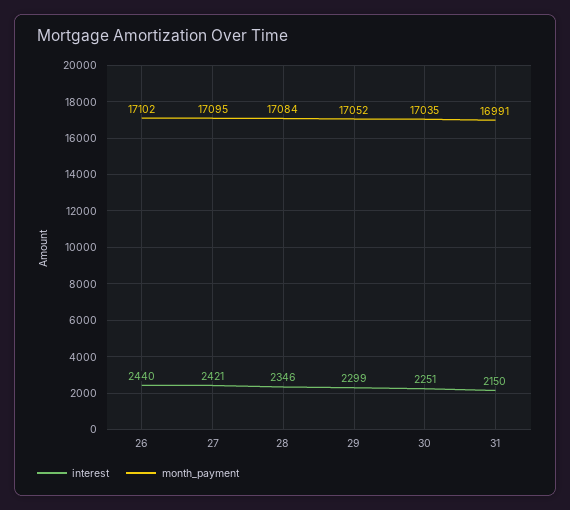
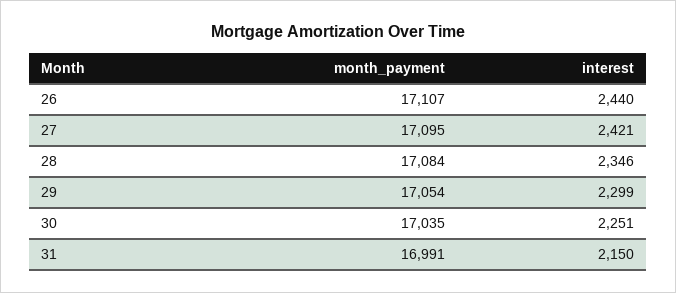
  {
    "interest": {
      "26": 2440,
      "27": 2421,
      "28": 2346,
      "29": 2299,
      "30": 2251,
      "31": 2150
    },
    "month_payment": {
-     "26": 17102,
+     "26": 17107,
      "27": 17095,
      "28": 17084,
-     "29": 17052,
+     "29": 17054,
      "30": 17035,
      "31": 16991
    }
  }

